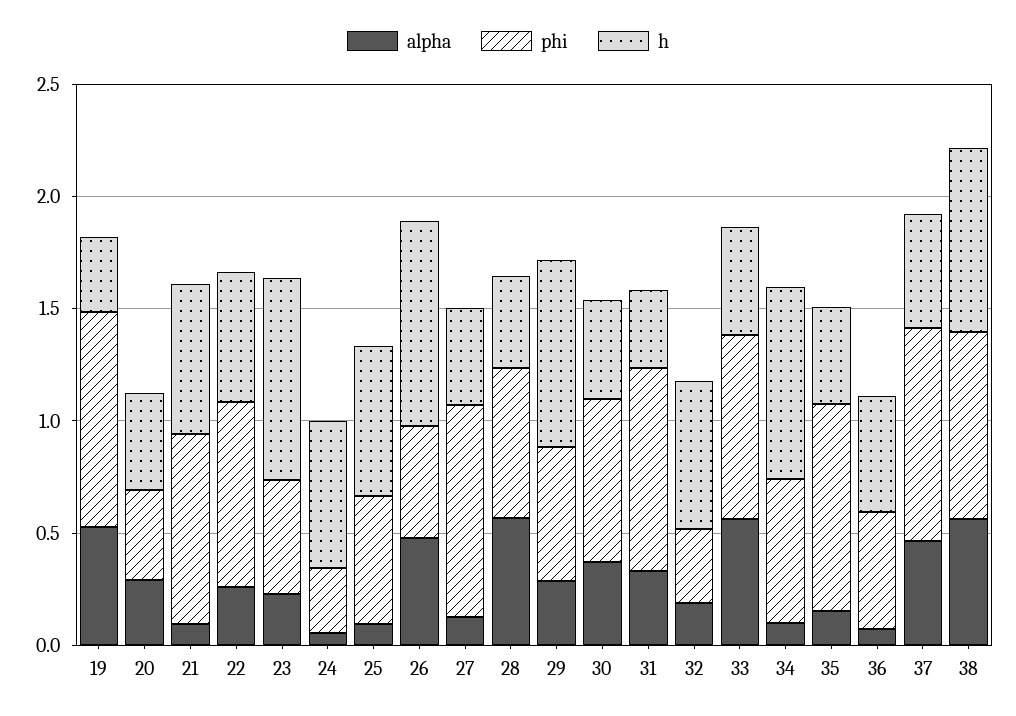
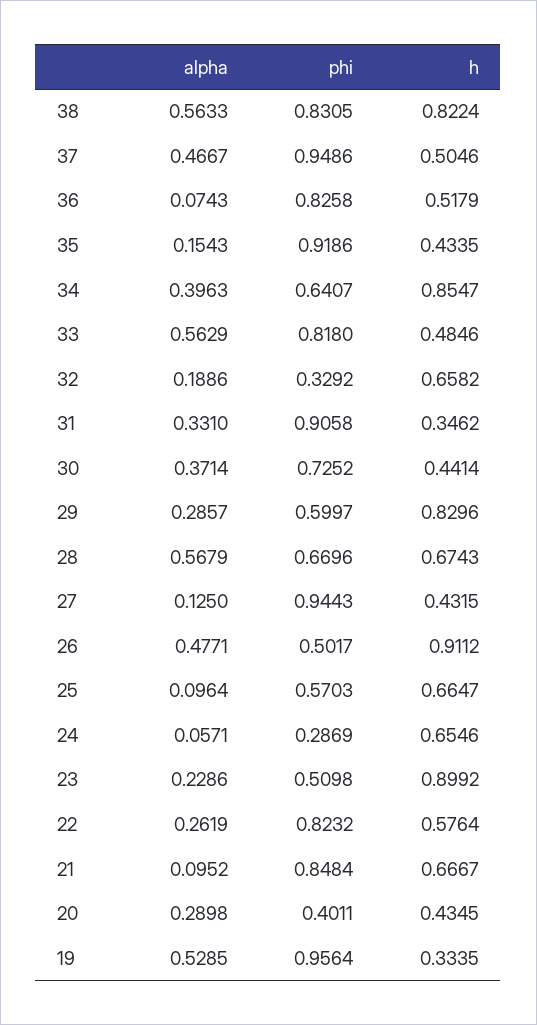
  {
    "alpha": {
      "19": 0.5285,
      "20": 0.2898,
      "21": 0.0952,
      "22": 0.2619,
      "23": 0.2286,
      "24": 0.0571,
      "25": 0.0964,
      "26": 0.4771,
      "27": 0.125,
      "28": 0.5679,
      "29": 0.2857,
      "30": 0.3714,
      "31": 0.331,
      "32": 0.1886,
      "33": 0.5629,
-     "34": 0.1,
+     "34": 0.3963,
      "35": 0.1543,
      "36": 0.0743,
      "37": 0.4667,
      "38": 0.5633
    },
    "phi": {
      "19": 0.9564,
      "20": 0.4011,
      "21": 0.8484,
      "22": 0.8232,
      "23": 0.5098,
      "24": 0.2869,
      "25": 0.5703,
      "26": 0.5017,
      "27": 0.9443,
      "28": 0.6696,
      "29": 0.5997,
      "30": 0.7252,
      "31": 0.9058,
      "32": 0.3292,
      "33": 0.818,
      "34": 0.6407,
      "35": 0.9186,
-     "36": 0.5,
+     "36": 0.8258,
      "37": 0.9486,
      "38": 0.8305
    },
    "h": {
      "19": 0.3335,
      "20": 0.4345,
      "21": 0.6667,
      "22": 0.5764,
      "23": 0.8992,
      "24": 0.6546,
      "25": 0.6647,
      "26": 0.9112,
      "27": 0.4315,
-     "28": 0.4,
+     "28": 0.6743,
      "29": 0.8296,
      "30": 0.4414,
      "31": 0.3462,
      "32": 0.6582,
      "33": 0.4846,
      "34": 0.8547,
      "35": 0.4335,
      "36": 0.5179,
      "37": 0.5046,
      "38": 0.8224
    }
  }

